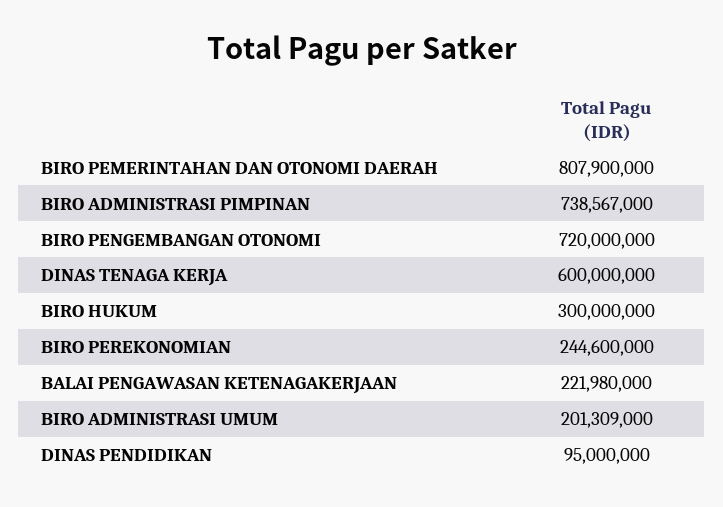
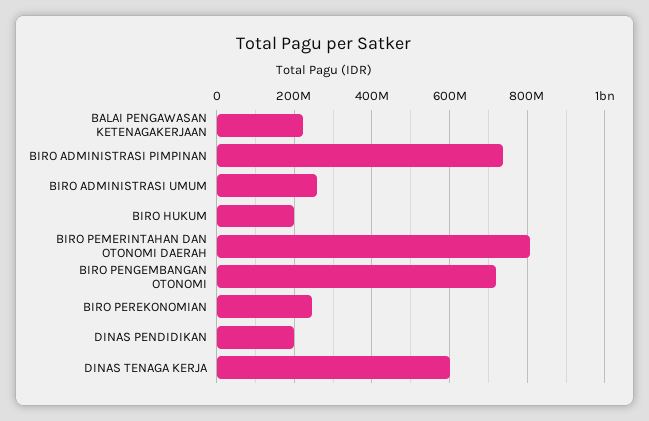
  {
    "BIRO PEMERINTAHAN DAN OTONOMI DAERAH": 807900000,
    "BIRO ADMINISTRASI PIMPINAN": 738567000,
    "BIRO PENGEMBANGAN OTONOMI": 720000000,
    "DINAS TENAGA KERJA": 600000000,
-   "BIRO HUKUM": 300000000,
+   "BIRO HUKUM": 200000000,
    "BIRO PEREKONOMIAN": 244600000,
    "BALAI PENGAWASAN KETENAGAKERJAAN": 221980000,
-   "BIRO ADMINISTRASI UMUM": 201309000,
+   "BIRO ADMINISTRASI UMUM": 260000000,
-   "DINAS PENDIDIKAN": 95000000
+   "DINAS PENDIDIKAN": 200000000
  }

